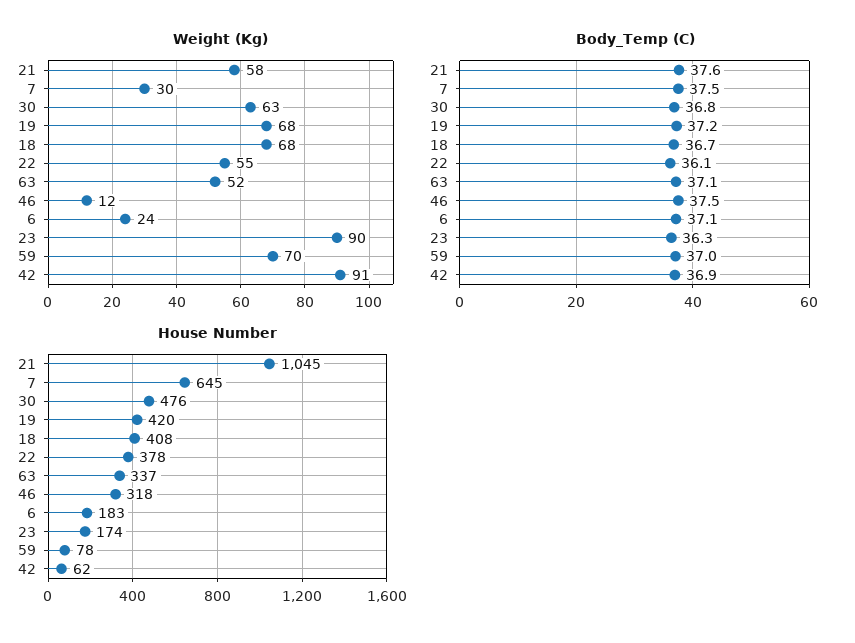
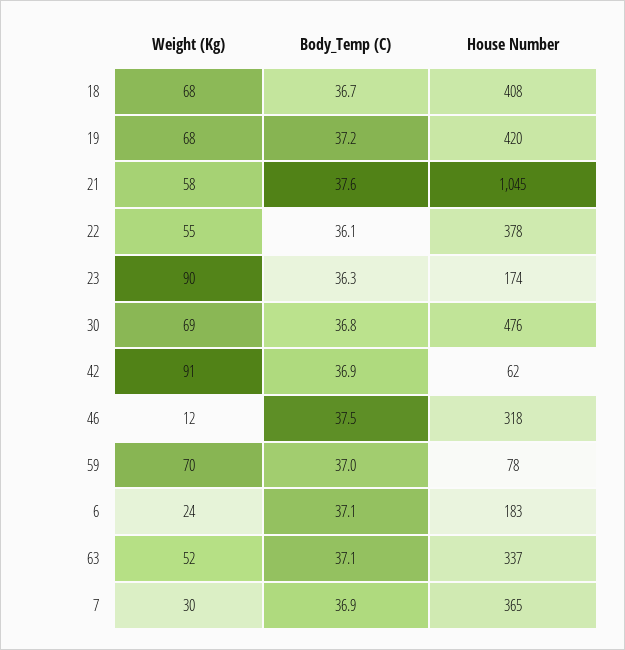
  {
    "Weight (Kg)": {
      "21": 58,
      "7": 30,
-     "30": 63,
+     "30": 69,
      "19": 68,
      "18": 68,
      "22": 55,
      "63": 52,
      "46": 12,
      "6": 24,
      "23": 90,
      "59": 70,
      "42": 91
    },
    "Body_Temp (C)": {
      "21": 37.6,
-     "7": 37.5,
+     "7": 36.9,
      "30": 36.8,
      "19": 37.2,
      "18": 36.7,
      "22": 36.1,
      "63": 37.1,
      "46": 37.5,
      "6": 37.1,
      "23": 36.3,
      "59": 37,
      "42": 36.9
    },
    "House Number": {
      "21": 1045,
-     "7": 645,
+     "7": 365,
      "30": 476,
      "19": 420,
      "18": 408,
      "22": 378,
      "63": 337,
      "46": 318,
      "6": 183,
      "23": 174,
      "59": 78,
      "42": 62
    }
  }

